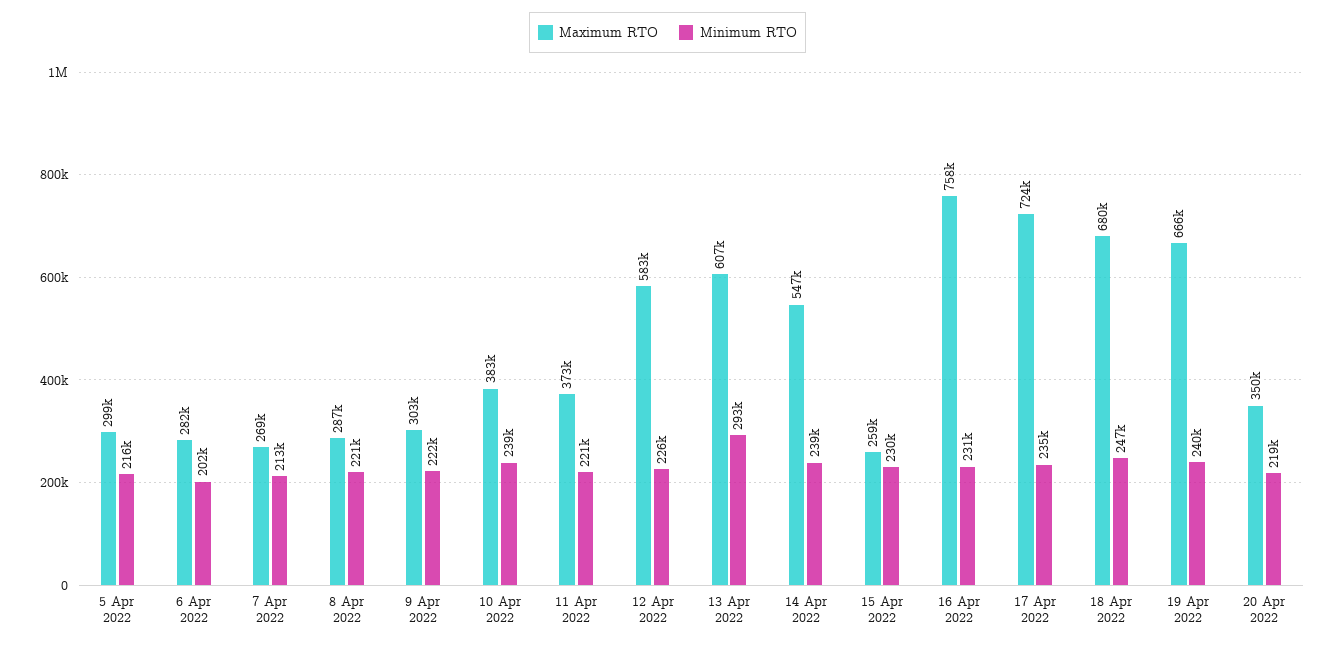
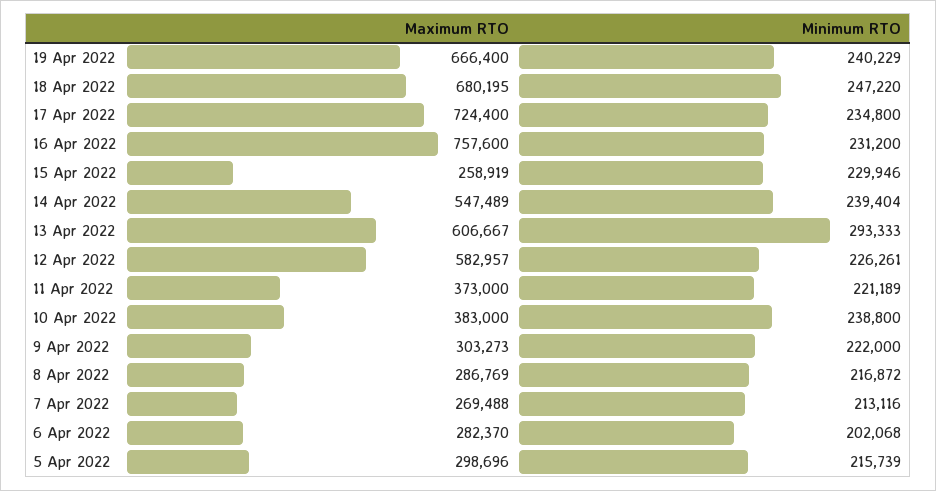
  {
    "Maximum RTO": {
      "5 Apr 2022": 298696,
      "6 Apr 2022": 282370,
      "7 Apr 2022": 269488,
      "8 Apr 2022": 286769,
      "9 Apr 2022": 303273,
      "10 Apr 2022": 383000,
      "11 Apr 2022": 373000,
      "12 Apr 2022": 582957,
      "13 Apr 2022": 606667,
      "14 Apr 2022": 547489,
      "15 Apr 2022": 258919,
      "16 Apr 2022": 757600,
      "17 Apr 2022": 724400,
      "18 Apr 2022": 680195,
-     "19 Apr 2022": 666400,
+     "19 Apr 2022": 666400
-     "20 Apr 2022": 350000
    },
    "Minimum RTO": {
      "5 Apr 2022": 215739,
      "6 Apr 2022": 202068,
      "7 Apr 2022": 213116,
-     "8 Apr 2022": 221000,
+     "8 Apr 2022": 216872,
      "9 Apr 2022": 222000,
      "10 Apr 2022": 238800,
      "11 Apr 2022": 221189,
      "12 Apr 2022": 226261,
      "13 Apr 2022": 293333,
      "14 Apr 2022": 239404,
      "15 Apr 2022": 229946,
      "16 Apr 2022": 231200,
      "17 Apr 2022": 234800,
      "18 Apr 2022": 247220,
-     "19 Apr 2022": 240229,
+     "19 Apr 2022": 240229
-     "20 Apr 2022": 219000
    }
  }

